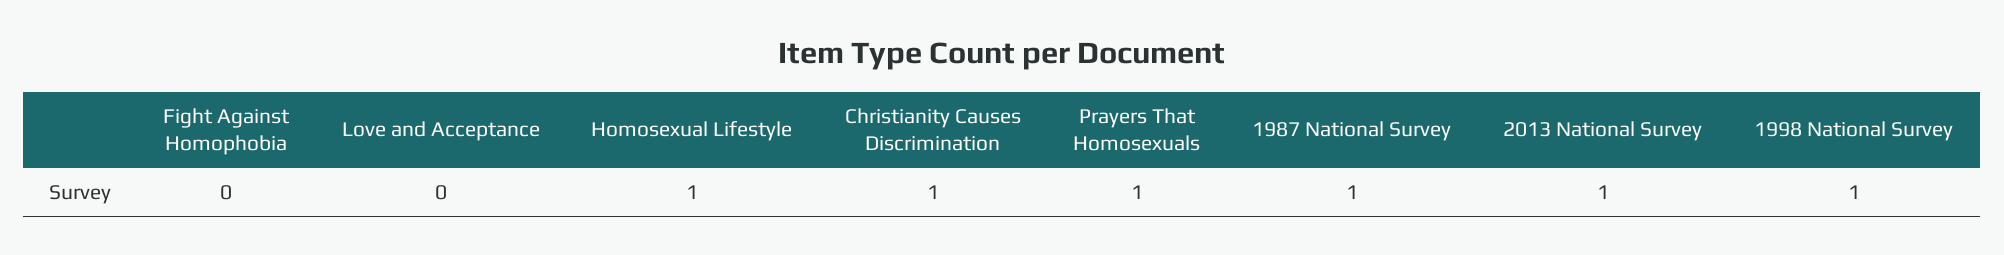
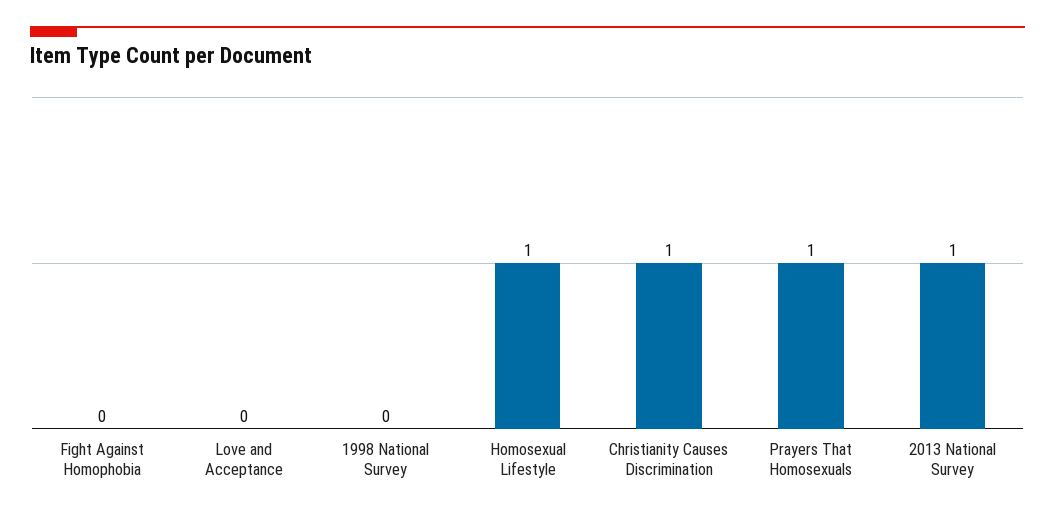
  {
    "Fight Against Homophobia": 0,
    "Love and Acceptance": 0,
    "Homosexual Lifestyle": 1,
    "Christianity Causes Discrimination": 1,
    "Prayers That Homosexuals": 1,
-   "1987 National Survey": 1,
    "2013 National Survey": 1,
-   "1998 National Survey": 1
+   "1998 National Survey": 0
  }

